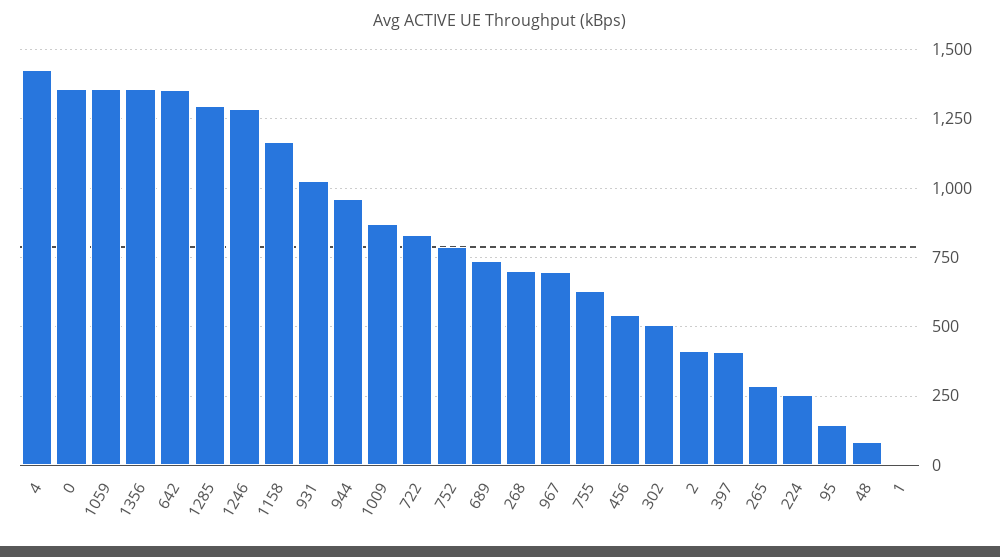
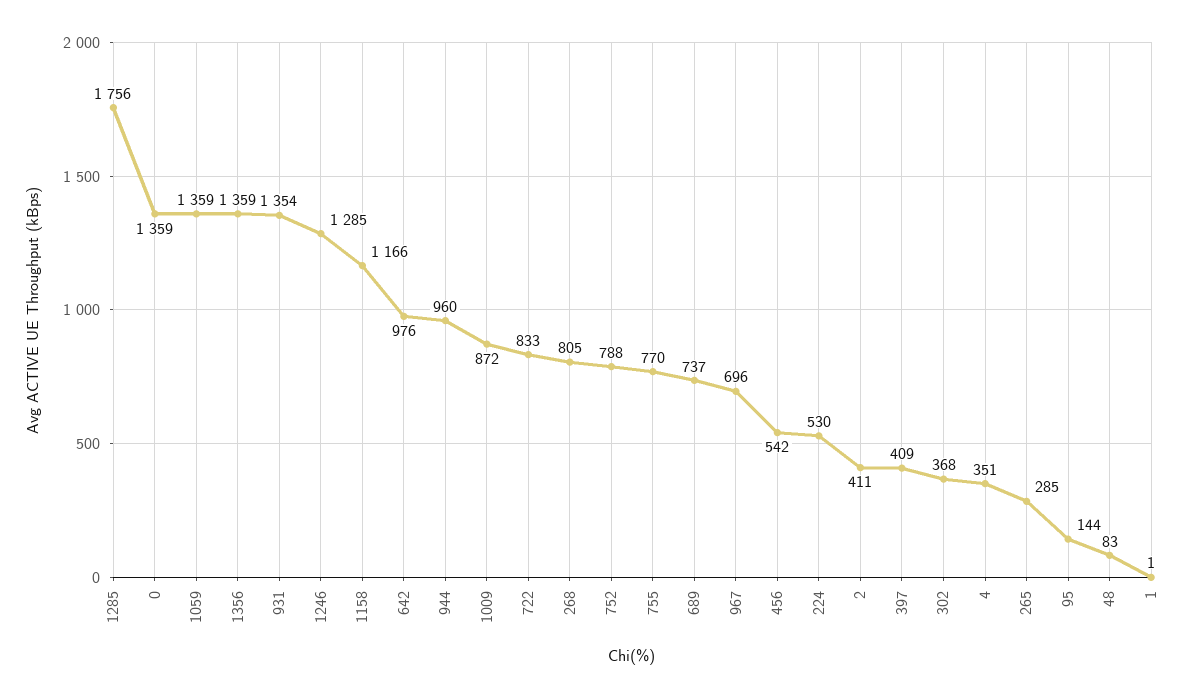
  {
-   "4": 1425,
+   "4": 351,
    "0": 1359,
    "1059": 1359,
    "1356": 1359,
-   "642": 1350,
+   "642": 976,
-   "1285": 1300,
+   "1285": 1756,
    "1246": 1285,
    "1158": 1166,
-   "931": 1025,
+   "931": 1354,
    "944": 960,
    "1009": 872,
    "722": 833,
    "752": 788,
    "689": 737,
-   "268": 700,
+   "268": 805,
    "967": 696,
-   "755": 625,
+   "755": 770,
    "456": 542,
-   "302": 500,
+   "302": 368,
    "2": 411,
    "397": 409,
    "265": 285,
-   "224": 250,
+   "224": 530,
    "95": 144,
    "48": 83,
    "1": 1
  }

